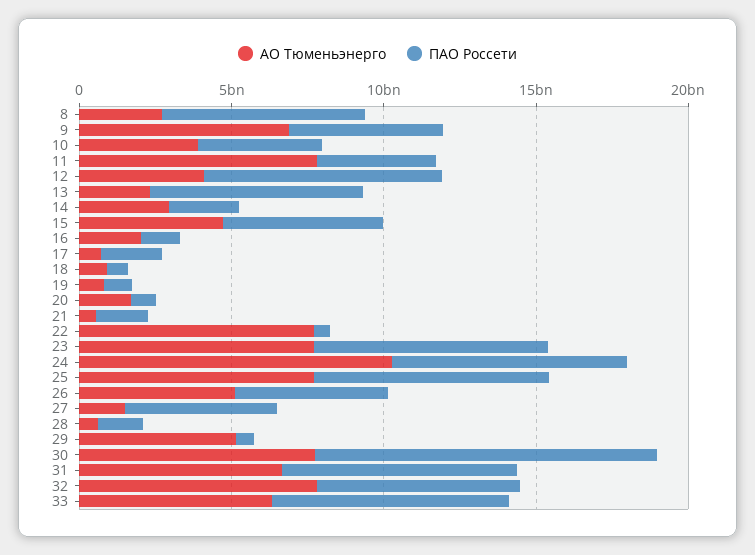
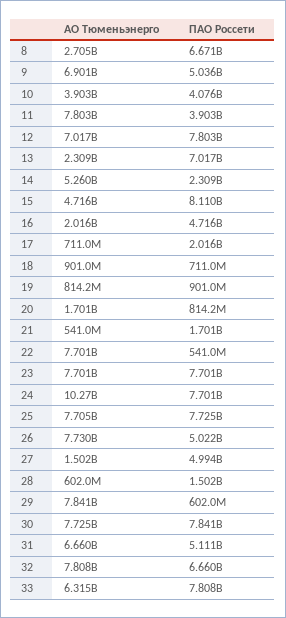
  {
    "АО Тюменьэнерго": {
      "8": 2705000000,
      "9": 6901000000,
      "10": 3903000000,
      "11": 7803000000,
-     "12": 4000000000,
+     "12": 7017000000,
      "13": 2309000000,
-     "14": 3000000000,
+     "14": 5260000000,
      "15": 4716000000,
      "16": 2016000000,
      "17": 711000000,
      "18": 901000000,
      "19": 814200000,
      "20": 1701000000,
      "21": 541000000,
      "22": 7701000000,
      "23": 7701000000,
      "24": 10270000000,
      "25": 7705000000,
-     "26": 5000000000,
+     "26": 7730000000,
      "27": 1502000000,
      "28": 602000000,
-     "29": 5000000000,
+     "29": 7841000000,
      "30": 7725000000,
      "31": 6660000000,
      "32": 7808000000,
      "33": 6315000000
    },
    "ПАО Россети": {
      "8": 6671000000,
      "9": 5036000000,
      "10": 4076000000,
      "11": 3903000000,
      "12": 7803000000,
      "13": 7017000000,
      "14": 2309000000,
-     "15": 5000000000,
+     "15": 8110000000,
-     "16": 1000000000,
+     "16": 4716000000,
      "17": 2016000000,
      "18": 711000000,
      "19": 901000000,
      "20": 814200000,
      "21": 1701000000,
      "22": 541000000,
      "23": 7701000000,
      "24": 7701000000,
      "25": 7725000000,
      "26": 5022000000,
      "27": 4994000000,
      "28": 1502000000,
      "29": 602000000,
-     "30": 11000000000,
+     "30": 7841000000,
-     "31": 8000000000,
+     "31": 5111000000,
      "32": 6660000000,
      "33": 7808000000
    }
  }

